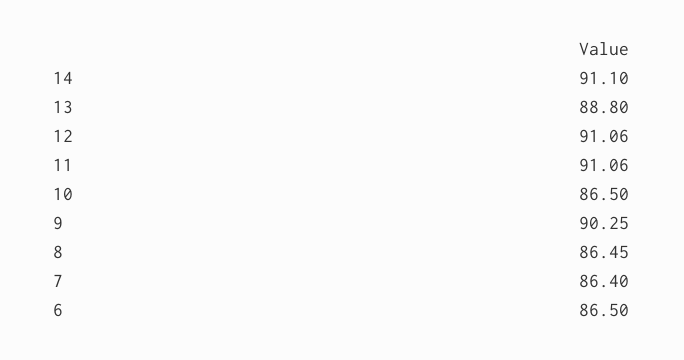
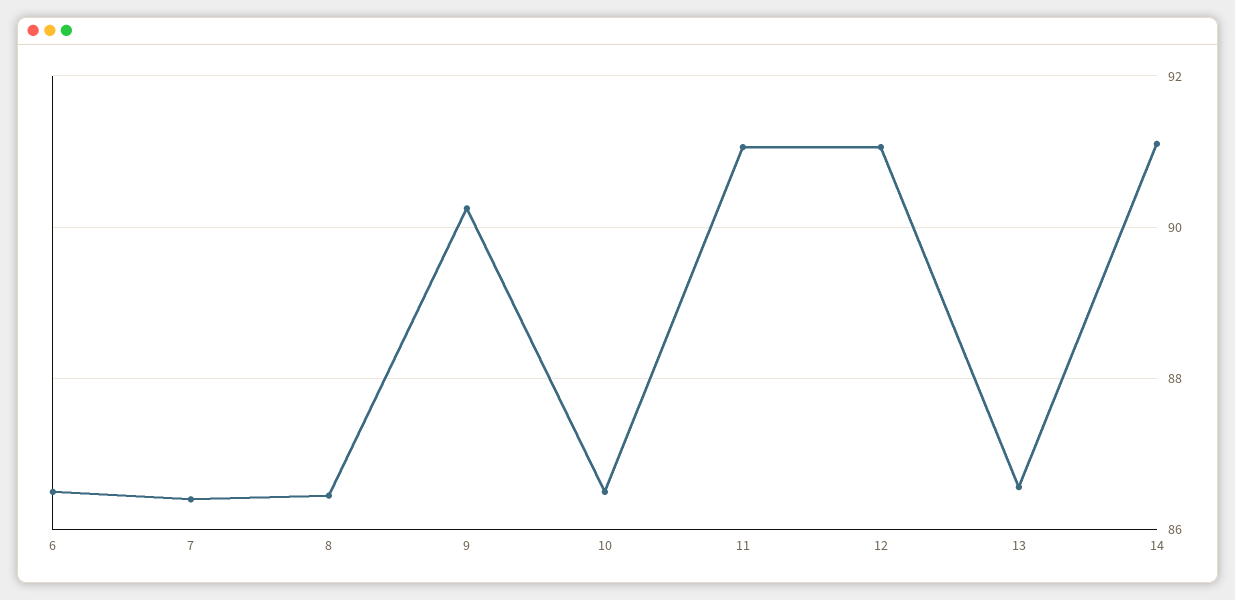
  {
    "14": 91.1,
-   "13": 88.8,
+   "13": 86.6,
    "12": 91.06,
    "11": 91.06,
    "10": 86.5,
    "9": 90.25,
    "8": 86.45,
    "7": 86.4,
    "6": 86.5
  }

